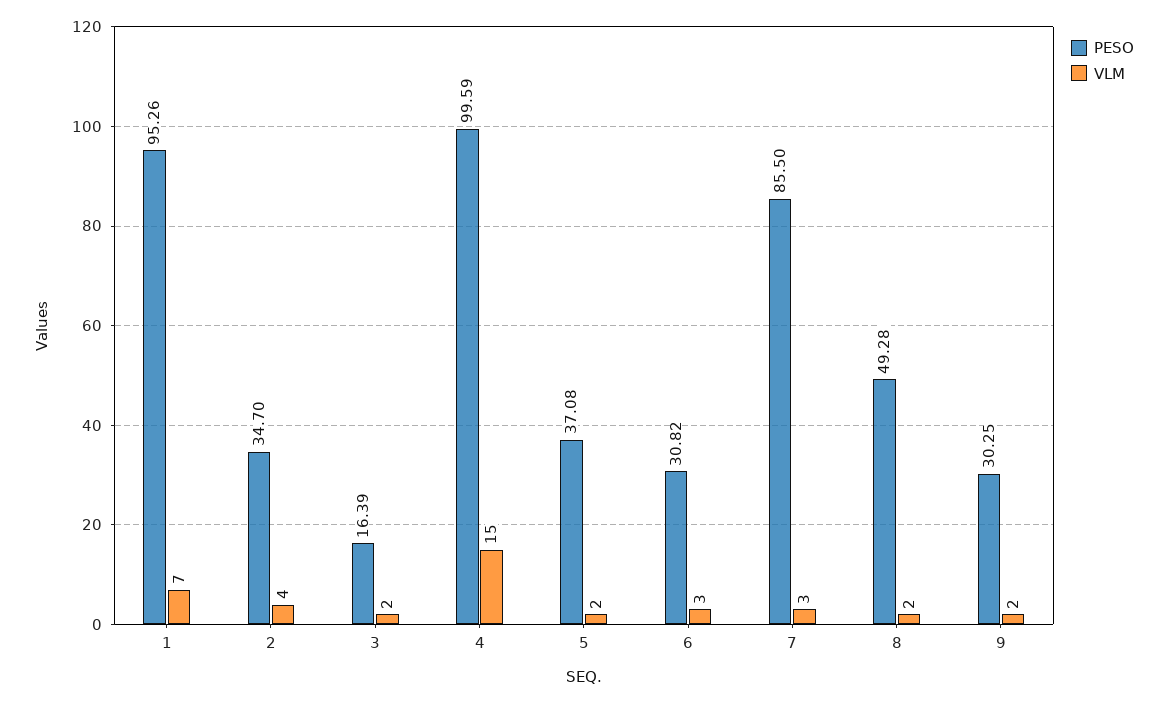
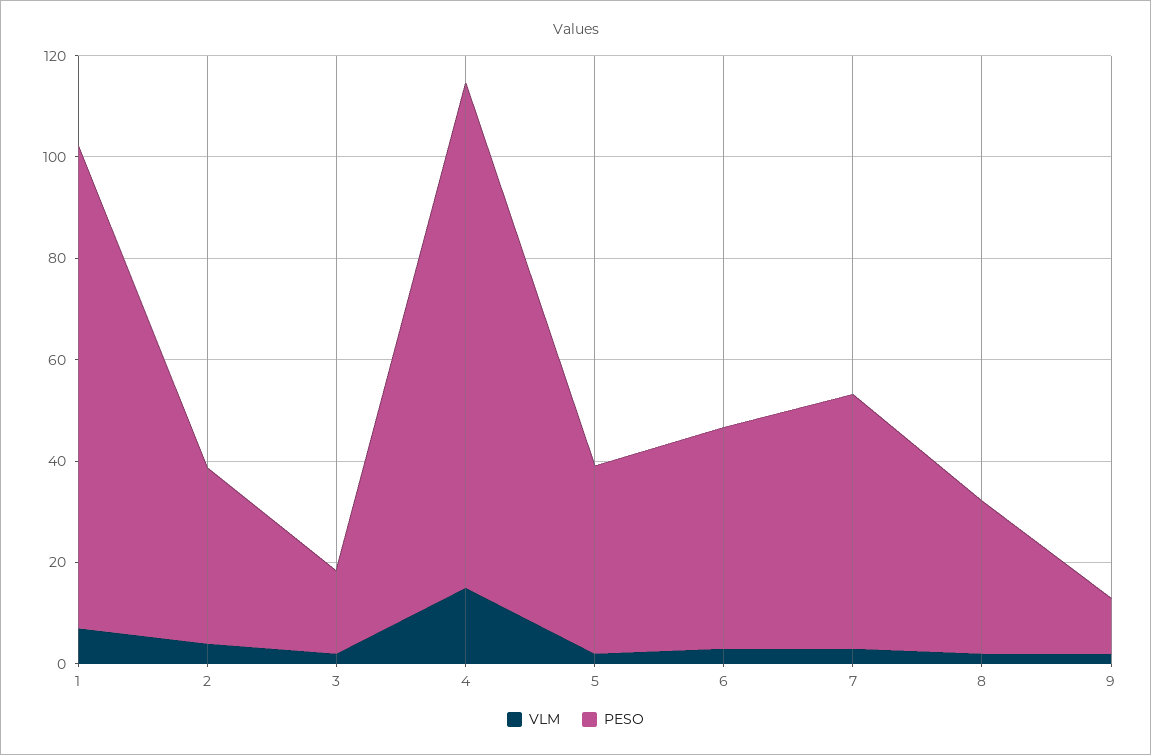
  {
    "PESO": {
      "1": 95.26,
      "2": 34.7,
      "3": 16.39,
      "4": 99.59,
      "5": 37.08,
-     "6": 30.82,
+     "6": 45,
-     "7": 85.5,
+     "7": 50,
-     "8": 49.28,
+     "8": 30,
-     "9": 30.25
+     "9": 10
    },
    "VLM": {
      "1": 7,
      "2": 4,
      "3": 2,
      "4": 15,
      "5": 2,
      "6": 3,
      "7": 3,
      "8": 2,
      "9": 2
    }
  }

